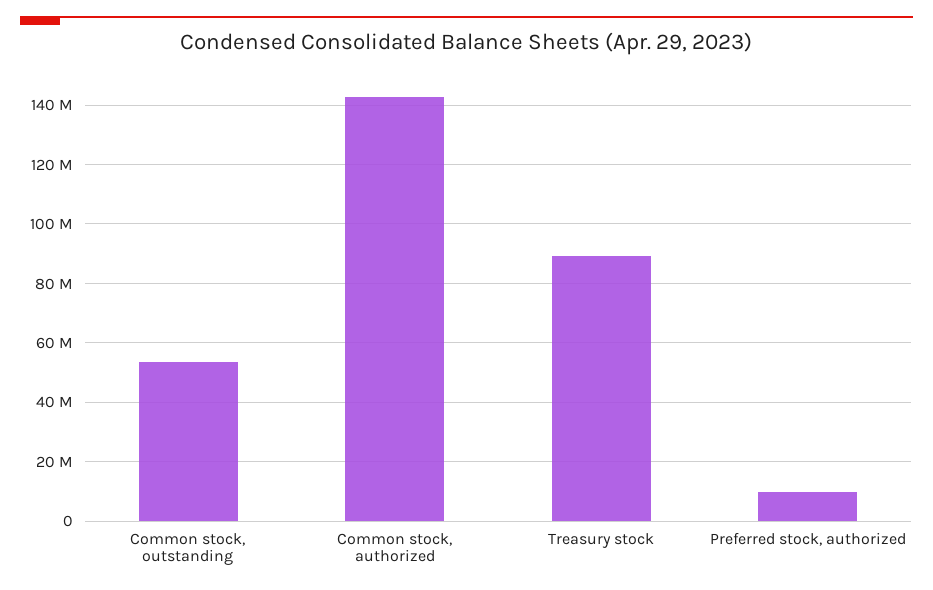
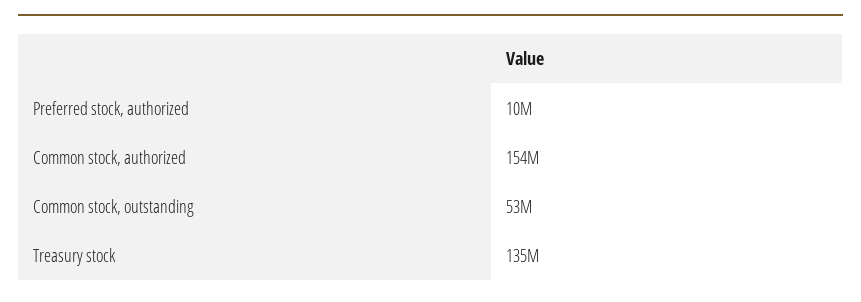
  {
    "Common stock, outstanding": 53000000,
-   "Common stock, authorized": 142500000,
+   "Common stock, authorized": 154000000,
-   "Treasury stock": 90000000,
+   "Treasury stock": 135000000,
    "Preferred stock, authorized": 10000000
  }

